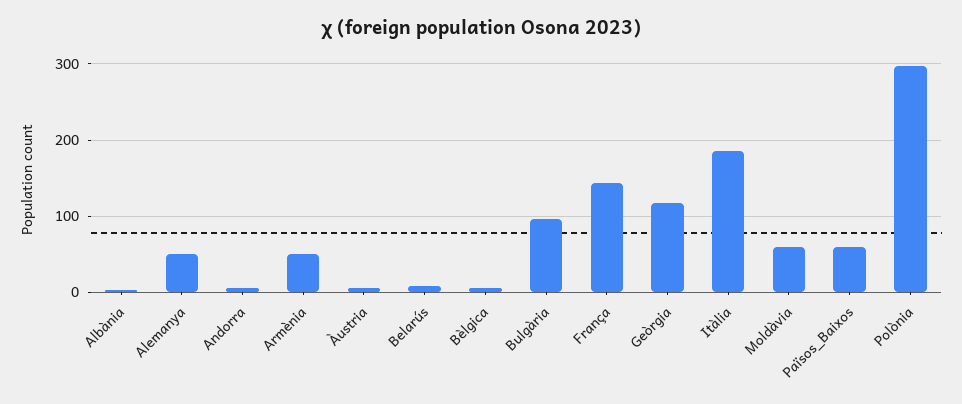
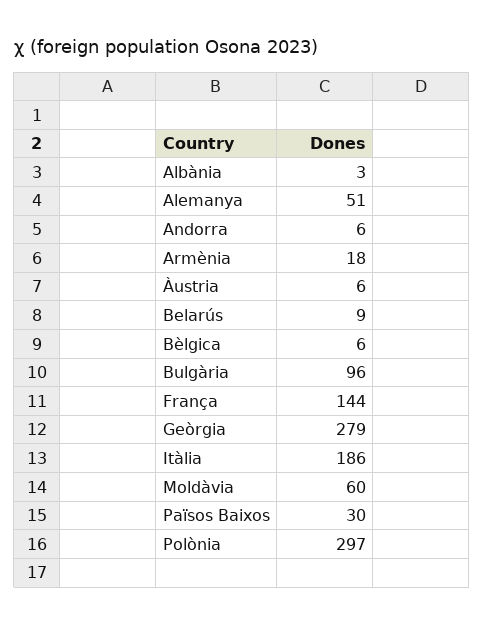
  {
    "Albània": 3,
    "Alemanya": 51,
    "Andorra": 6,
-   "Armènia": 50,
+   "Armènia": 18,
    "Àustria": 6,
    "Belarús": 9,
    "Bèlgica": 6,
    "Bulgària": 96,
    "França": 144,
-   "Geòrgia": 120,
+   "Geòrgia": 279,
    "Itàlia": 186,
    "Moldàvia": 60,
-   "Països_Baixos": 60,
+   "Països_Baixos": 30,
    "Polònia": 297
  }

